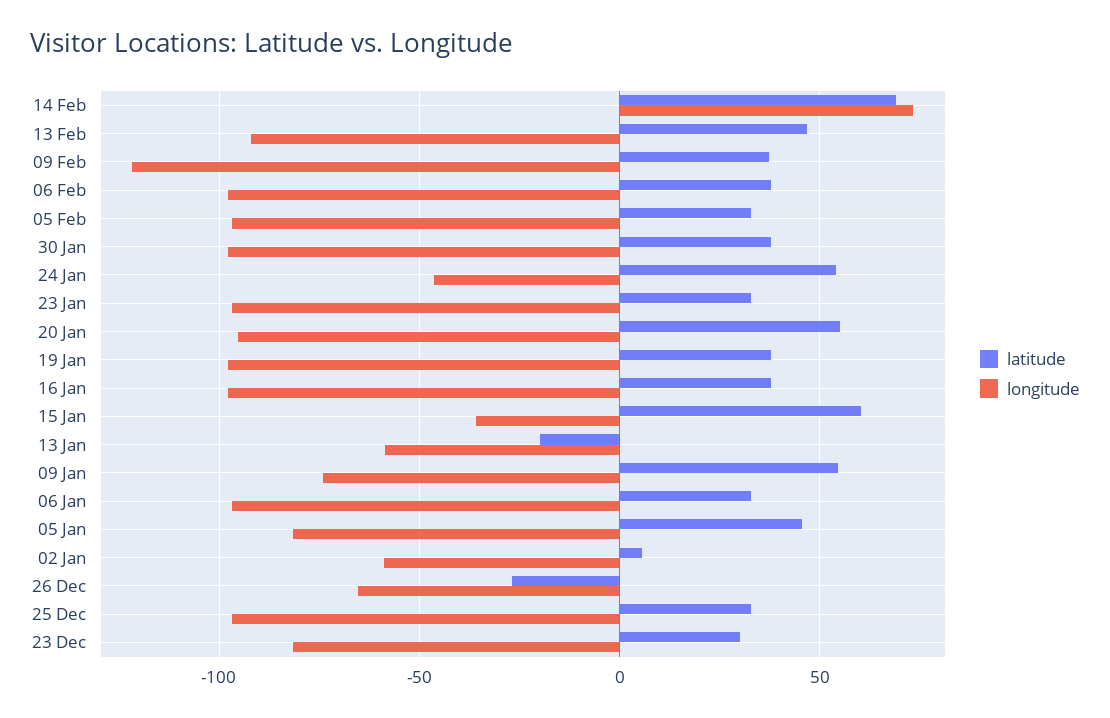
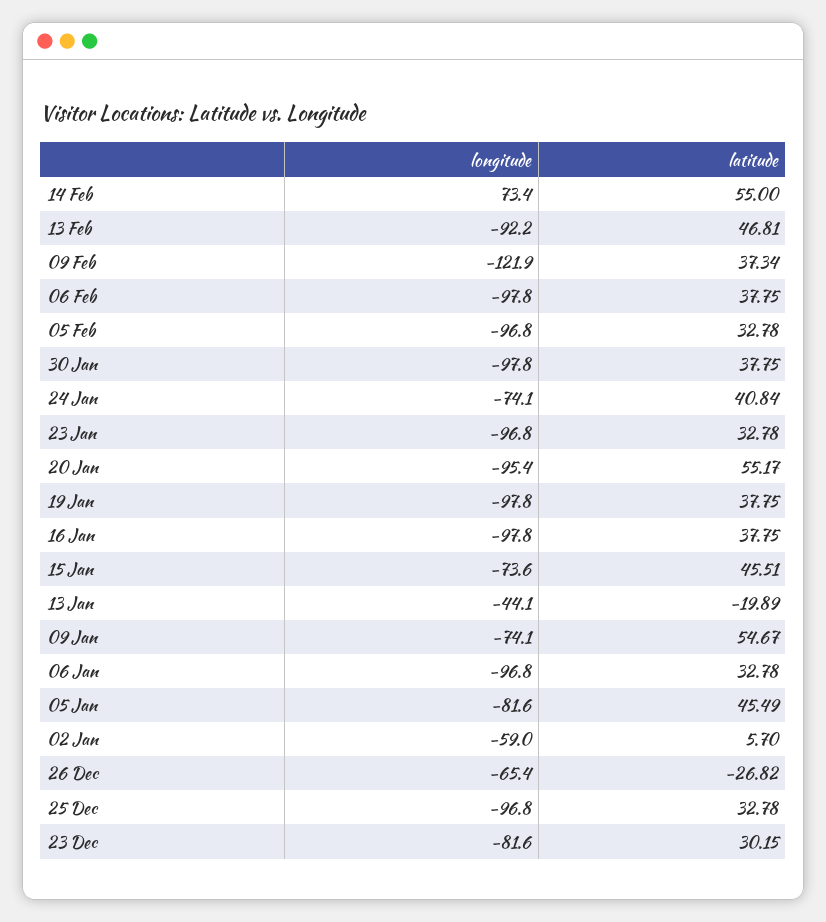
  {
    "latitude": {
-     "14 Feb": 70,
+     "14 Feb": 55,
      "13 Feb": 46.81,
      "09 Feb": 37.34,
      "06 Feb": 37.75,
      "05 Feb": 32.78,
      "30 Jan": 37.75,
-     "24 Jan": 55,
+     "24 Jan": 40.84,
      "23 Jan": 32.78,
      "20 Jan": 55.17,
      "19 Jan": 37.75,
      "16 Jan": 37.75,
-     "15 Jan": 60,
+     "15 Jan": 45.51,
      "13 Jan": -19.89,
      "09 Jan": 54.67,
      "06 Jan": 32.78,
      "05 Jan": 45.49,
      "02 Jan": 5.7,
      "26 Dec": -26.82,
      "25 Dec": 32.78,
      "23 Dec": 30.15
    },
    "longitude": {
      "14 Feb": 73.4,
      "13 Feb": -92.2,
      "09 Feb": -121.9,
      "06 Feb": -97.8,
      "05 Feb": -96.8,
      "30 Jan": -97.8,
-     "24 Jan": -45,
+     "24 Jan": -74.1,
      "23 Jan": -96.8,
      "20 Jan": -95.4,
      "19 Jan": -97.8,
      "16 Jan": -97.8,
-     "15 Jan": -35,
+     "15 Jan": -73.6,
-     "13 Jan": -60,
+     "13 Jan": -44.1,
      "09 Jan": -74.1,
      "06 Jan": -96.8,
      "05 Jan": -81.6,
      "02 Jan": -59,
      "26 Dec": -65.4,
      "25 Dec": -96.8,
      "23 Dec": -81.6
    }
  }

